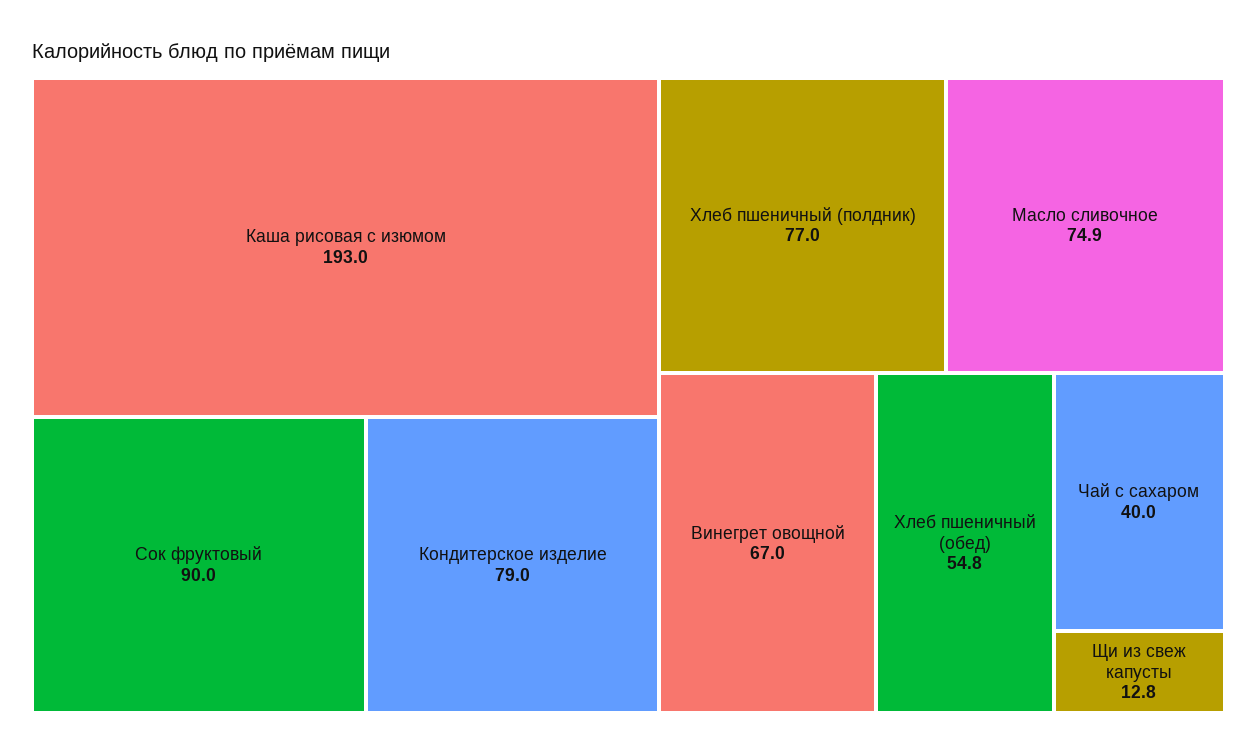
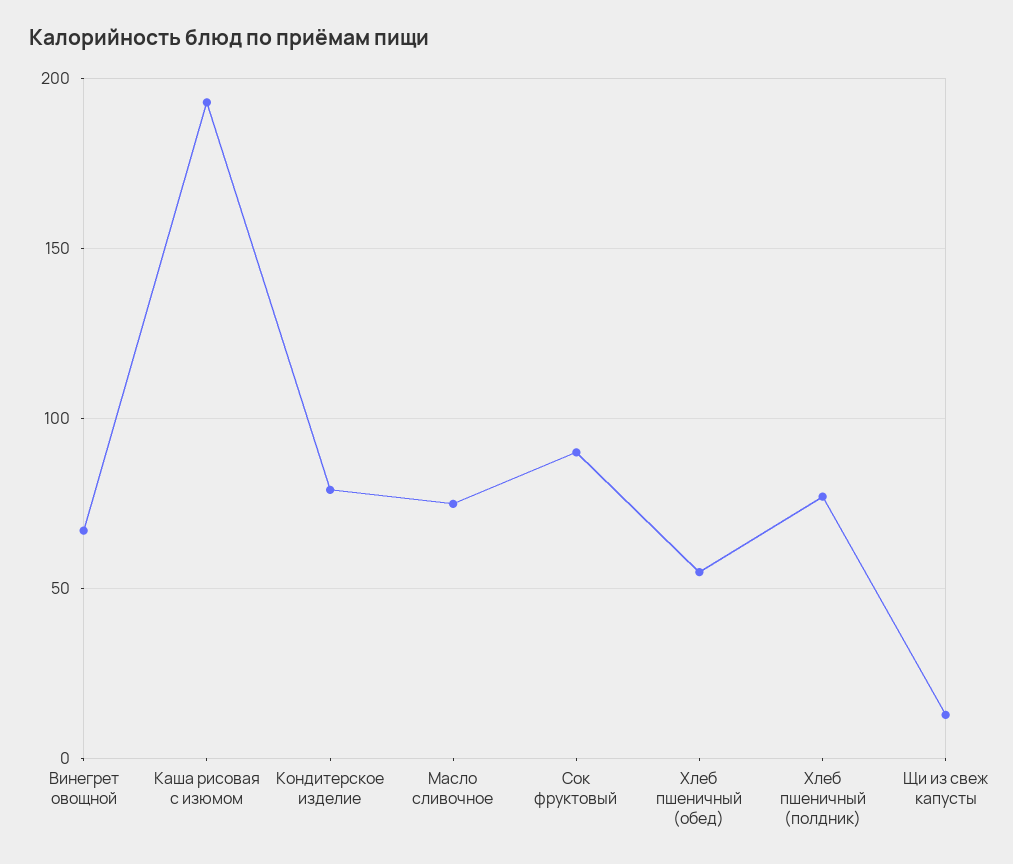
  {
    "Каша рисовая с изюмом": 193,
    "Сок фруктовый": 90,
    "Кондитерское изделие": 79,
    "Хлеб пшеничный (полдник)": 77,
    "Масло сливочное": 74.9,
    "Винегрет овощной": 67,
    "Хлеб пшеничный (обед)": 54.8,
-   "Чай с сахаром": 40,
    "Щи из свеж капусты": 12.8
  }

